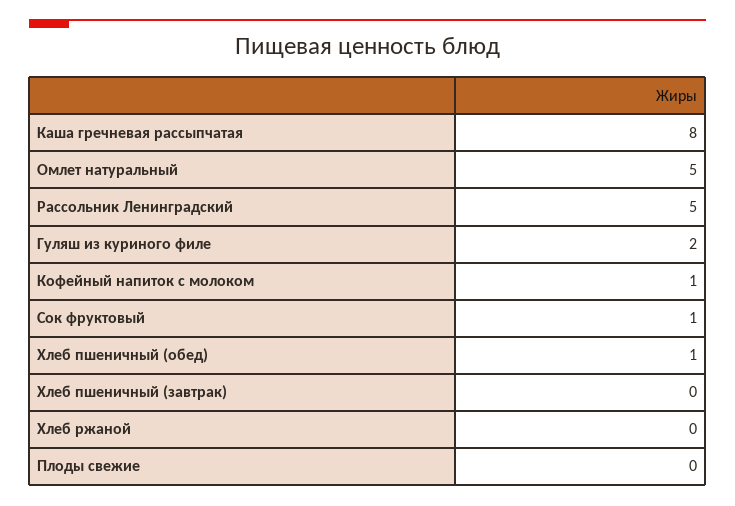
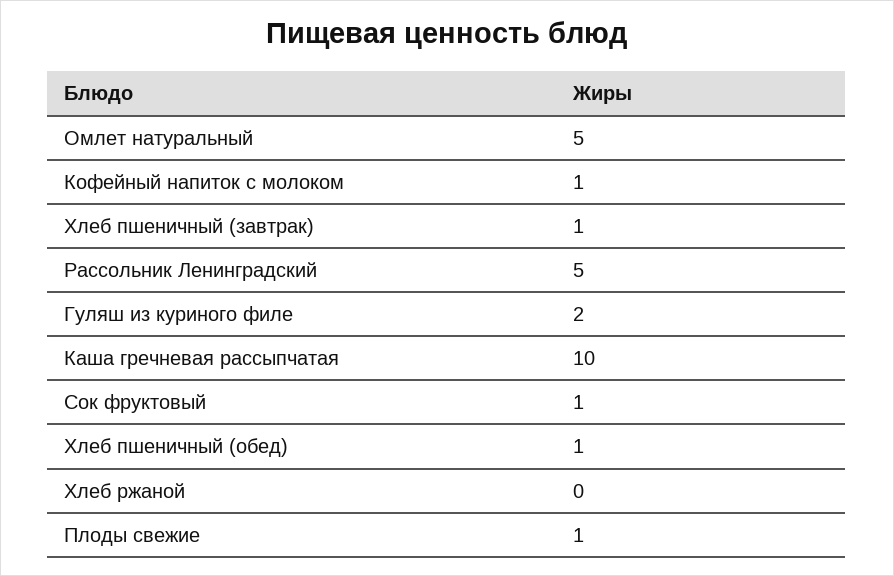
  {
-   "Каша гречневая рассыпчатая": 8,
+   "Каша гречневая рассыпчатая": 10,
    "Омлет натуральный": 5,
    "Рассольник Ленинградский": 5,
    "Гуляш из куриного филе": 2,
    "Кофейный напиток с молоком": 1,
    "Сок фруктовый": 1,
    "Хлеб пшеничный (обед)": 1,
-   "Хлеб пшеничный (завтрак)": 0,
+   "Хлеб пшеничный (завтрак)": 1,
    "Хлеб ржаной": 0,
-   "Плоды свежие": 0
+   "Плоды свежие": 1
  }

